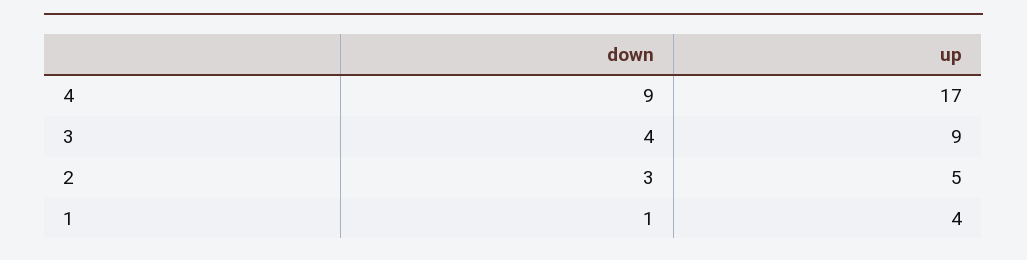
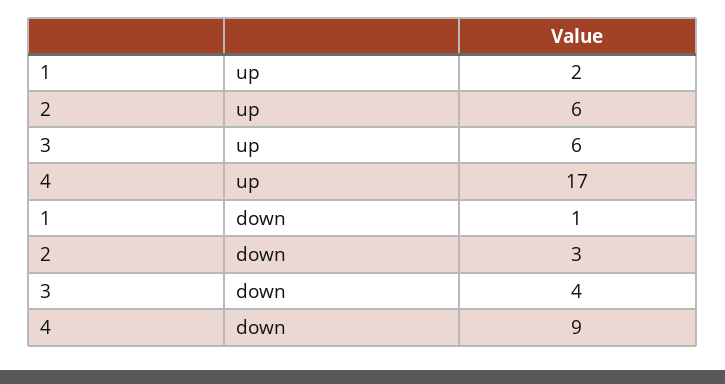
  {
    "down": {
      "4": 9,
      "3": 4,
      "2": 3,
      "1": 1
    },
    "up": {
      "4": 17,
-     "3": 9,
+     "3": 6,
-     "2": 5,
+     "2": 6,
-     "1": 4
+     "1": 2
    }
  }

